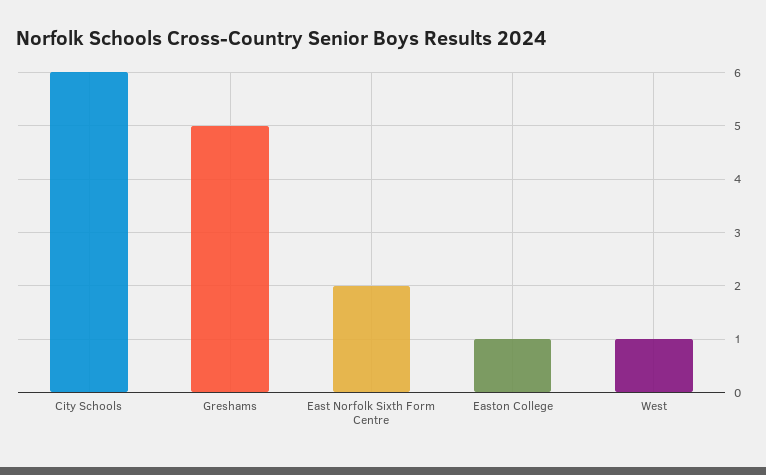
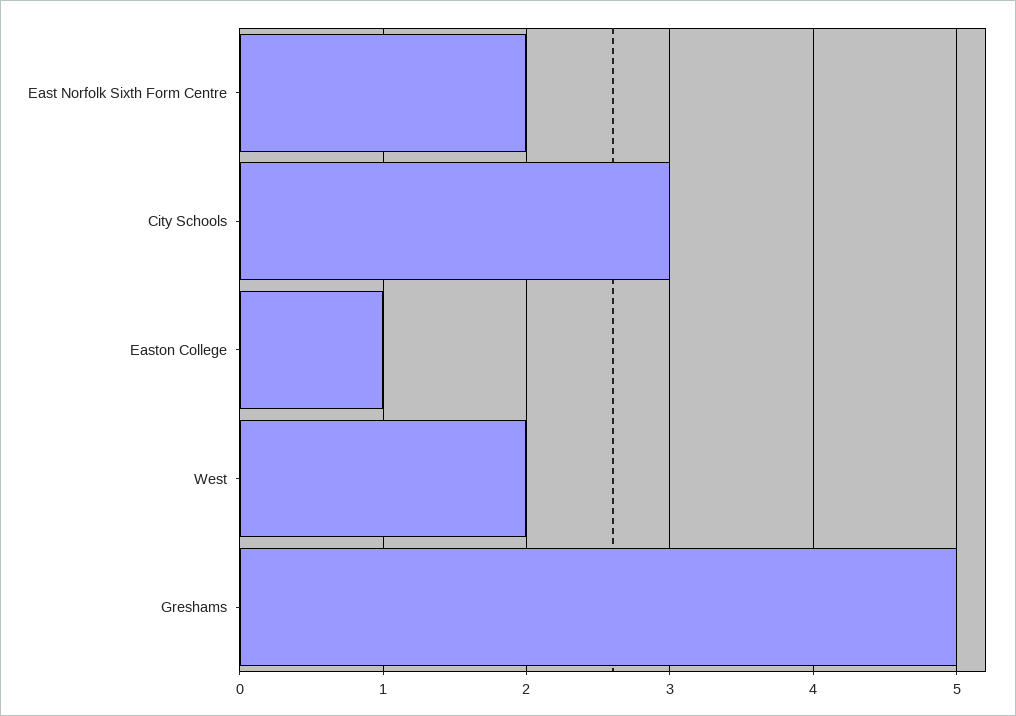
  {
-   "City Schools": 6,
+   "City Schools": 3,
    "Greshams": 5,
    "East Norfolk Sixth Form Centre": 2,
    "Easton College": 1,
-   "West": 1
+   "West": 2
  }

